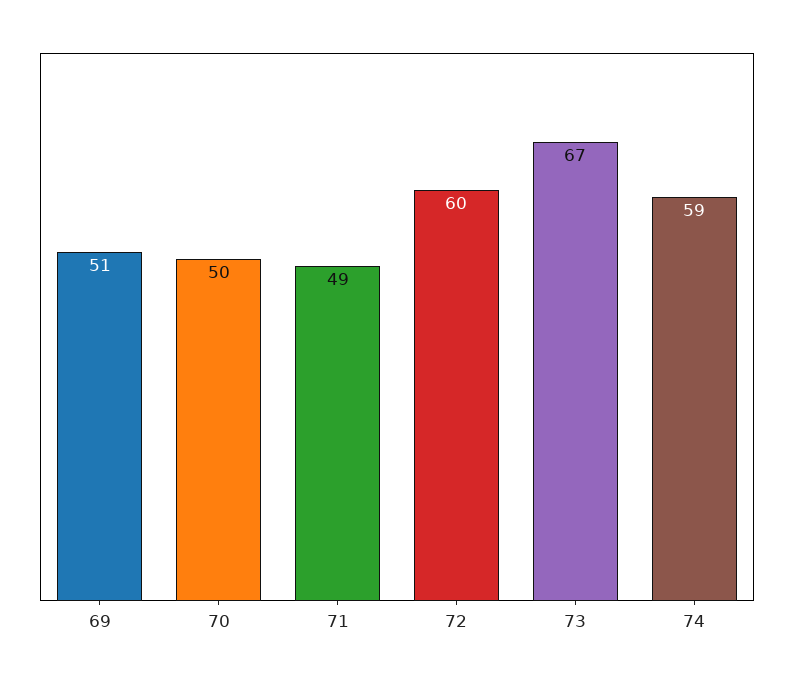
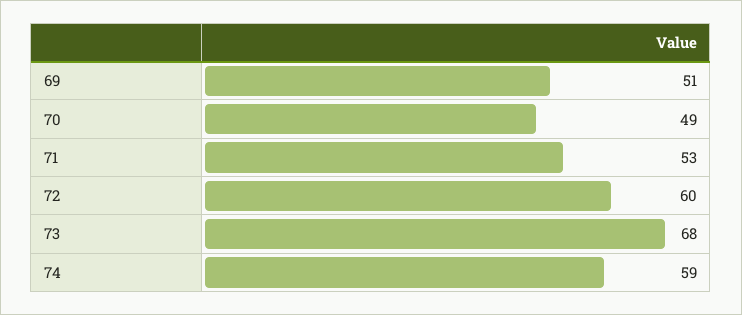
  {
    "69": 51,
-   "70": 50,
+   "70": 49,
-   "71": 49,
+   "71": 53,
    "72": 60,
-   "73": 67,
+   "73": 68,
    "74": 59
  }

